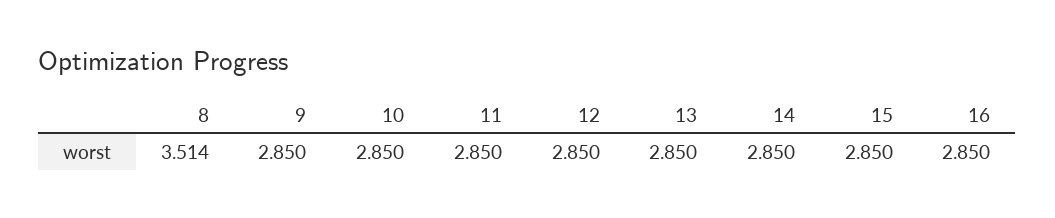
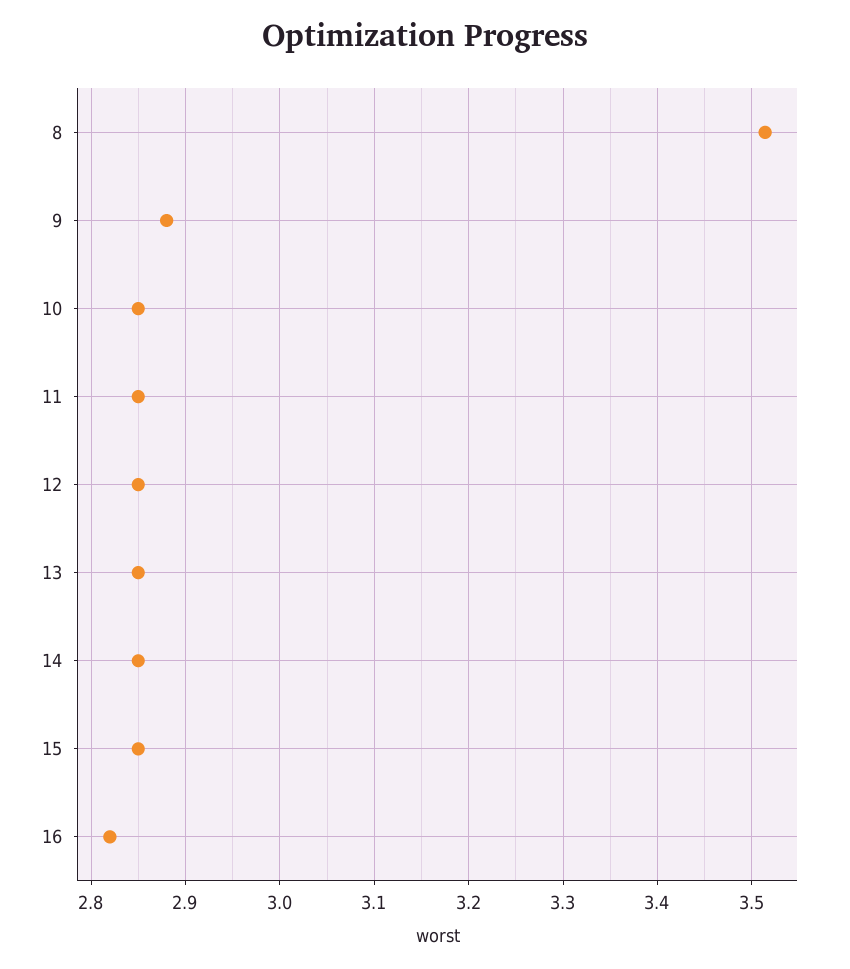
  {
    "8": 3.514,
-   "9": 2.85,
+   "9": 2.88,
    "10": 2.85,
    "11": 2.85,
    "12": 2.85,
    "13": 2.85,
    "14": 2.85,
    "15": 2.85,
-   "16": 2.85
+   "16": 2.82
  }

